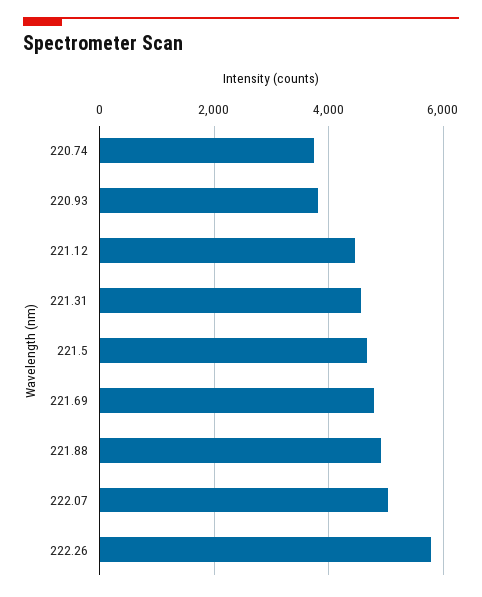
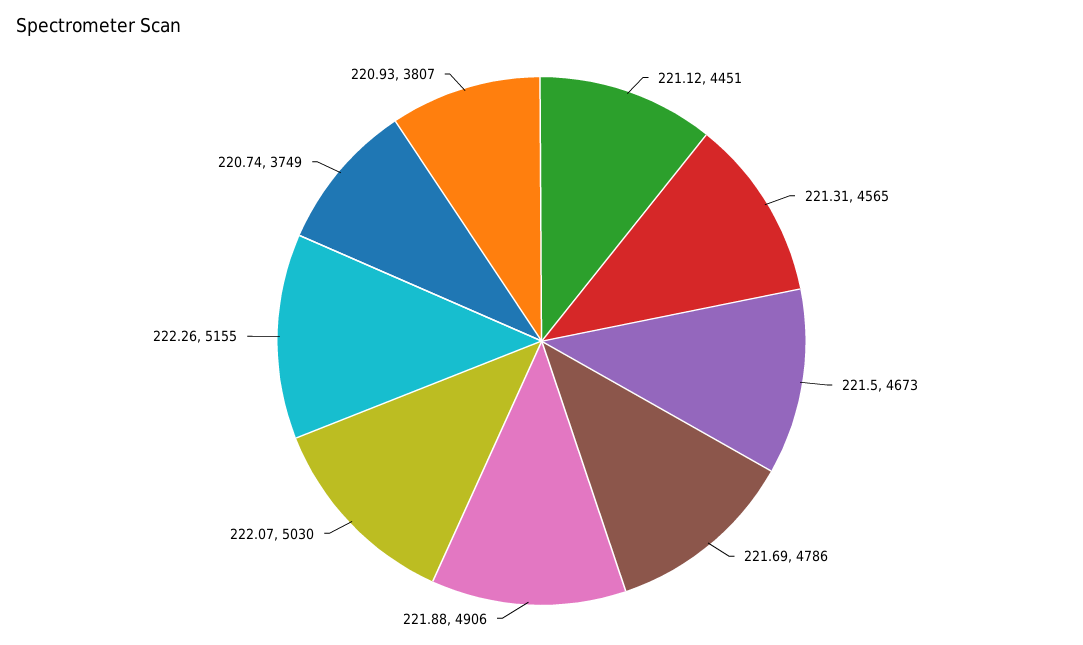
  {
    "220.74": 3749,
    "220.93": 3807,
    "221.12": 4451,
    "221.31": 4565,
    "221.5": 4673,
    "221.69": 4786,
    "221.88": 4906,
    "222.07": 5030,
-   "222.26": 5800
+   "222.26": 5155
  }

